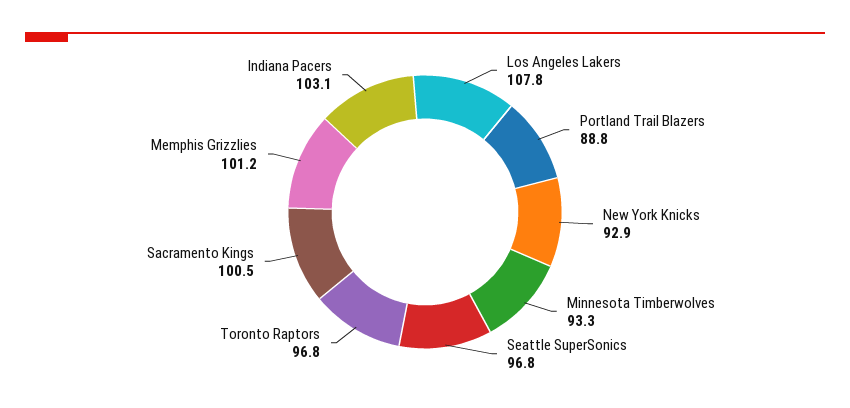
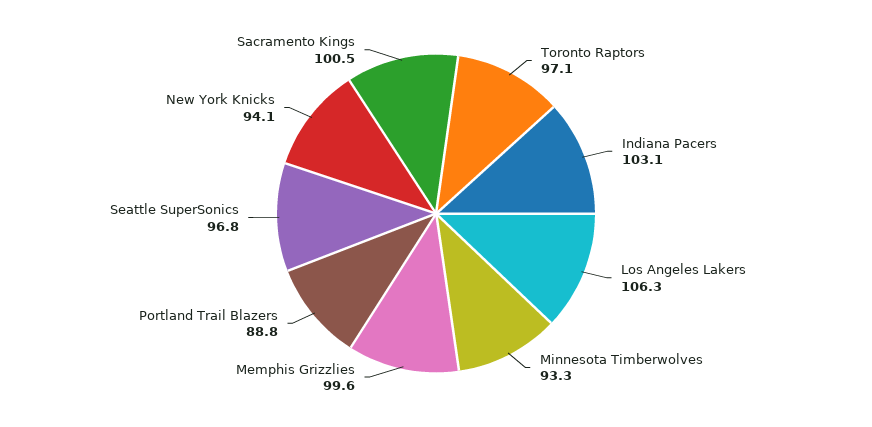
  {
-   "Los Angeles Lakers": 107.8,
+   "Los Angeles Lakers": 106.3,
    "Portland Trail Blazers": 88.8,
-   "New York Knicks": 92.9,
+   "New York Knicks": 94.1,
    "Minnesota Timberwolves": 93.3,
    "Seattle SuperSonics": 96.8,
-   "Toronto Raptors": 96.8,
+   "Toronto Raptors": 97.1,
    "Sacramento Kings": 100.5,
-   "Memphis Grizzlies": 101.2,
+   "Memphis Grizzlies": 99.6,
    "Indiana Pacers": 103.1
  }

